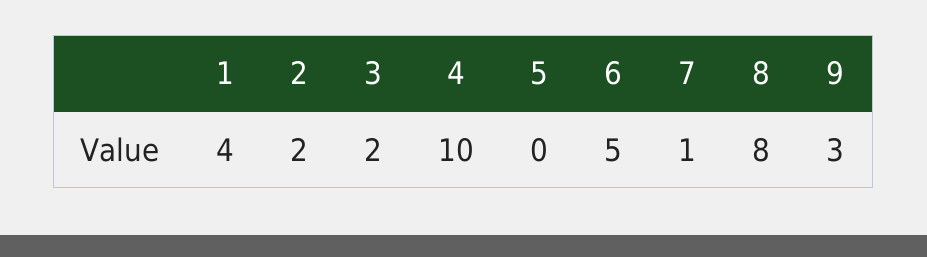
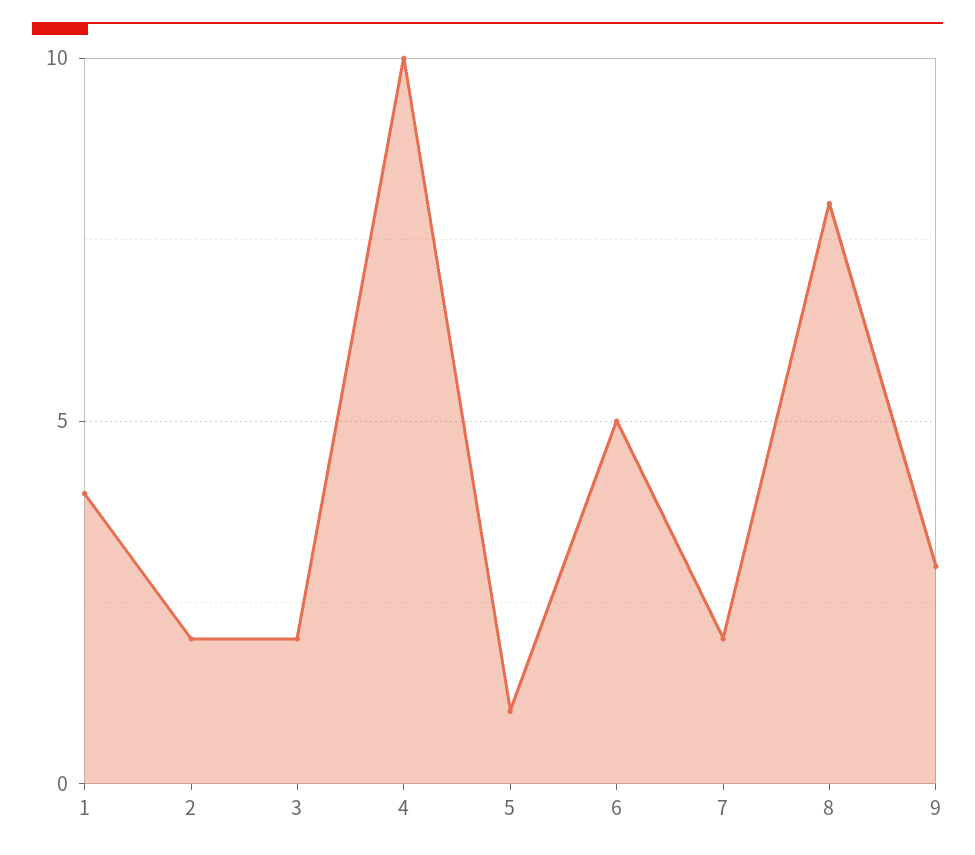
  {
    "1": 4,
    "2": 2,
    "3": 2,
    "4": 10,
-   "5": 0,
+   "5": 1,
    "6": 5,
-   "7": 1,
+   "7": 2,
    "8": 8,
    "9": 3
  }

